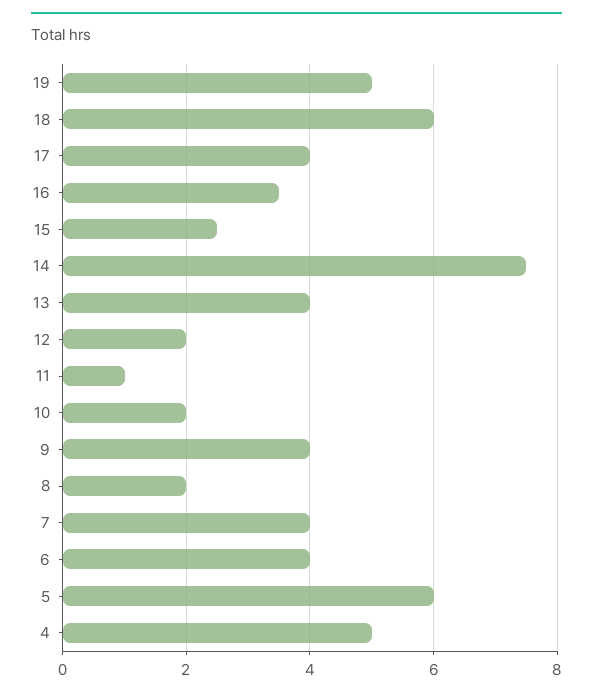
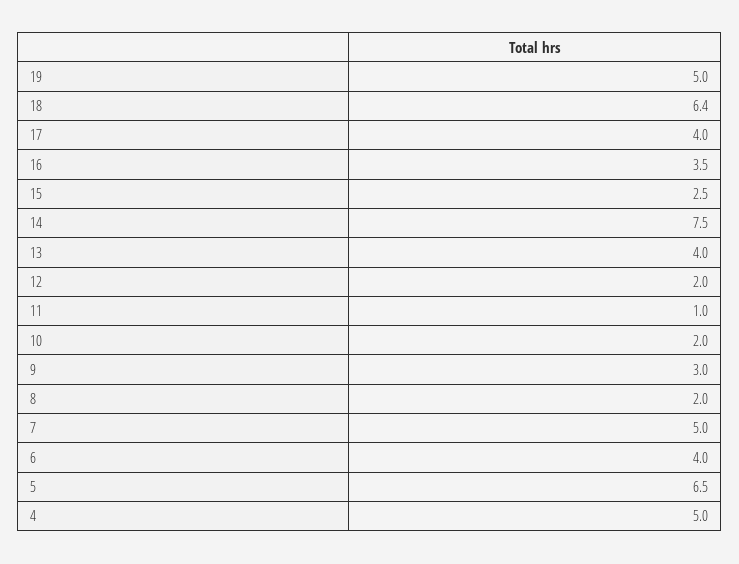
  {
    "19": 5,
-   "18": 6,
+   "18": 6.4,
    "17": 4,
    "16": 3.5,
    "15": 2.5,
    "14": 7.5,
    "13": 4,
    "12": 2,
    "11": 1,
    "10": 2,
-   "9": 4,
+   "9": 3,
    "8": 2,
-   "7": 4,
+   "7": 5,
    "6": 4,
-   "5": 6,
+   "5": 6.5,
    "4": 5
  }

